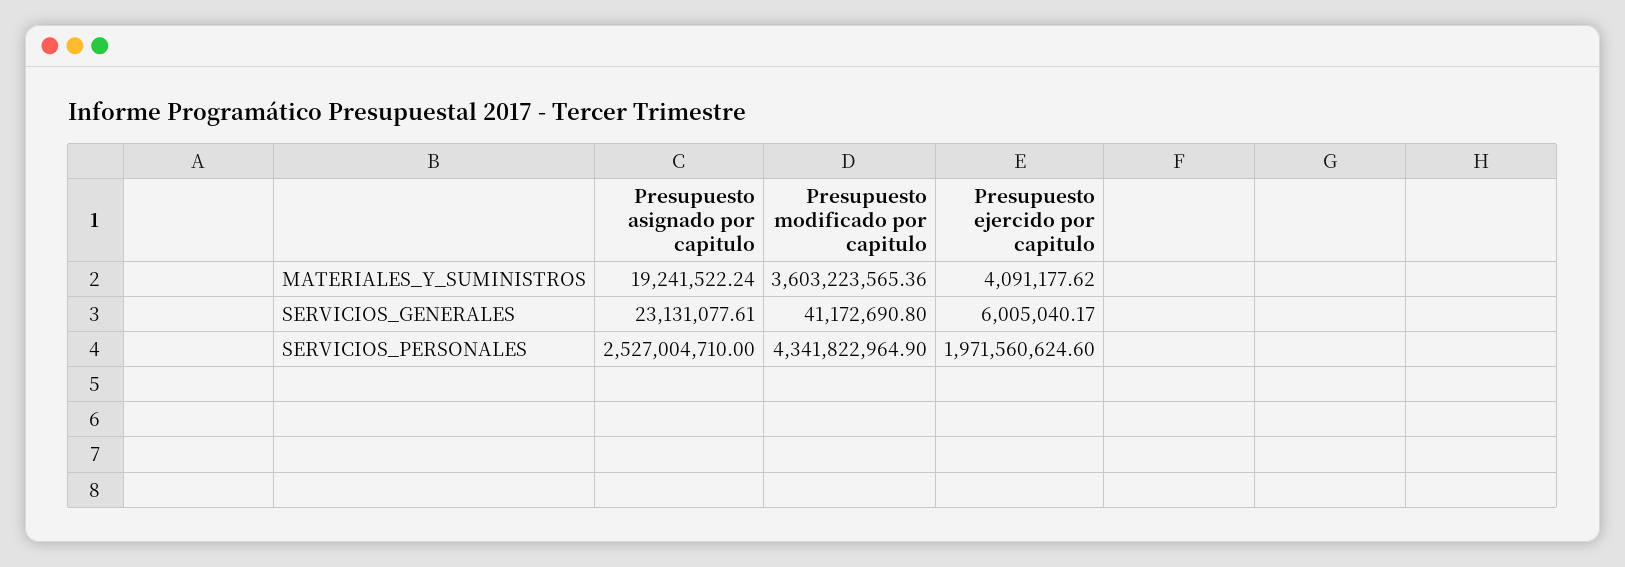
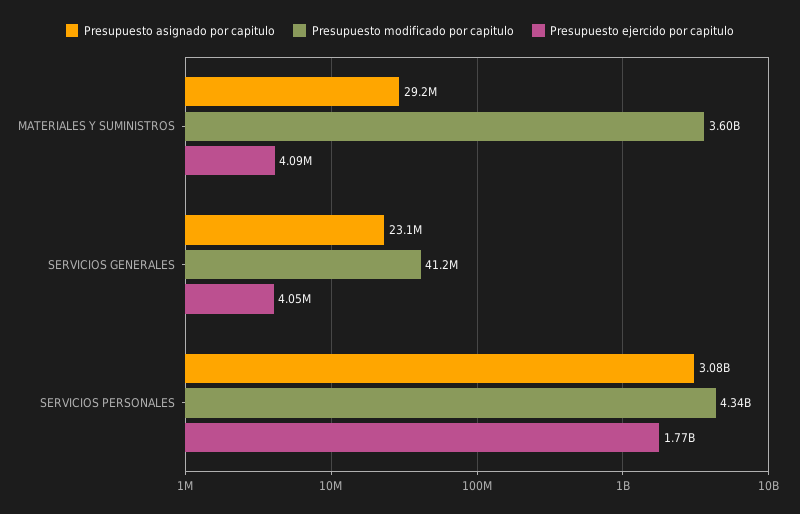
  {
    "Presupuesto asignado por capitulo": {
-     "MATERIALES_Y_SUMINISTROS": 19241522.24,
+     "MATERIALES_Y_SUMINISTROS": 29200000,
      "SERVICIOS_GENERALES": 23131077.61,
-     "SERVICIOS_PERSONALES": 2527004710
+     "SERVICIOS_PERSONALES": 3080000000
    },
    "Presupuesto modificado por capitulo": {
      "MATERIALES_Y_SUMINISTROS": 3603223565.36,
      "SERVICIOS_GENERALES": 41172690.8,
      "SERVICIOS_PERSONALES": 4341822964.9
    },
    "Presupuesto ejercido por capitulo": {
      "MATERIALES_Y_SUMINISTROS": 4091177.62,
-     "SERVICIOS_GENERALES": 6005040.17,
+     "SERVICIOS_GENERALES": 4050000,
-     "SERVICIOS_PERSONALES": 1971560624.6
+     "SERVICIOS_PERSONALES": 1770000000
    }
  }

